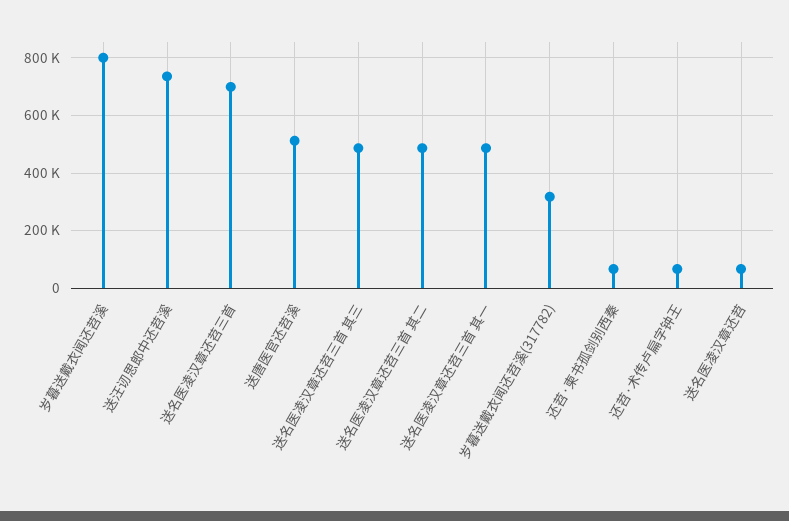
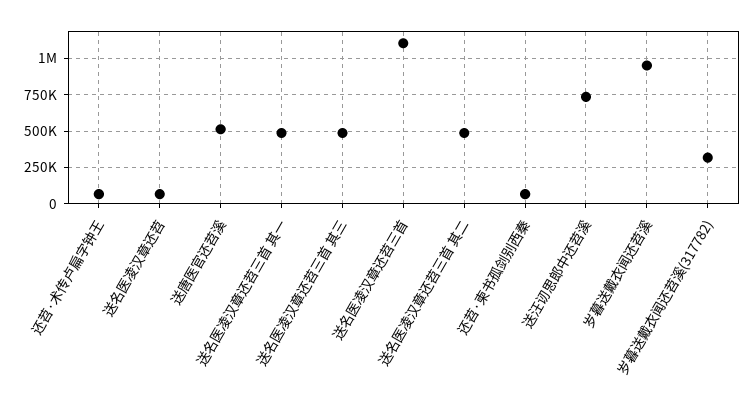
  {
-   "岁暮送戴衣闻还苕溪": 800000,
+   "岁暮送戴衣闻还苕溪": 950000,
    "送汪讱思郎中还苕溪": 725000,
-   "送名医凌汉章还苕三首": 700000,
+   "送名医凌汉章还苕三首": 1100000,
    "送唐医官还苕溪": 500000,
    "送名医凌汉章还苕三首 其三": 475000,
    "送名医凌汉章还苕三首 其二": 475000,
    "送名医凌汉章还苕三首 其一": 475000,
    "岁暮送戴衣闻还苕溪(317782)": 325000,
    "还苕·柬书孤剑别西秦": 75000,
    "还苕·术传卢扁字钟王": 75000,
    "送名医凌汉章还苕": 75000
  }

